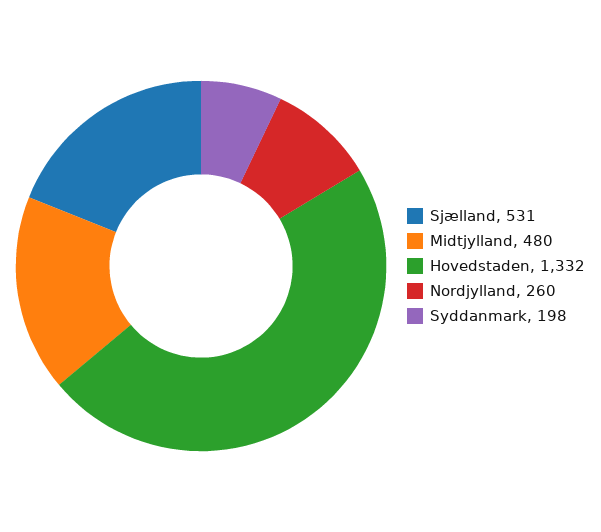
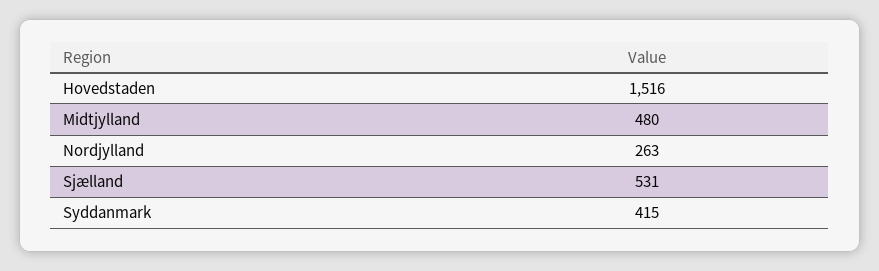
  {
    "Sjælland": 531,
    "Midtjylland": 480,
-   "Hovedstaden": 1332,
+   "Hovedstaden": 1516,
-   "Nordjylland": 260,
+   "Nordjylland": 263,
-   "Syddanmark": 198
+   "Syddanmark": 415
  }

